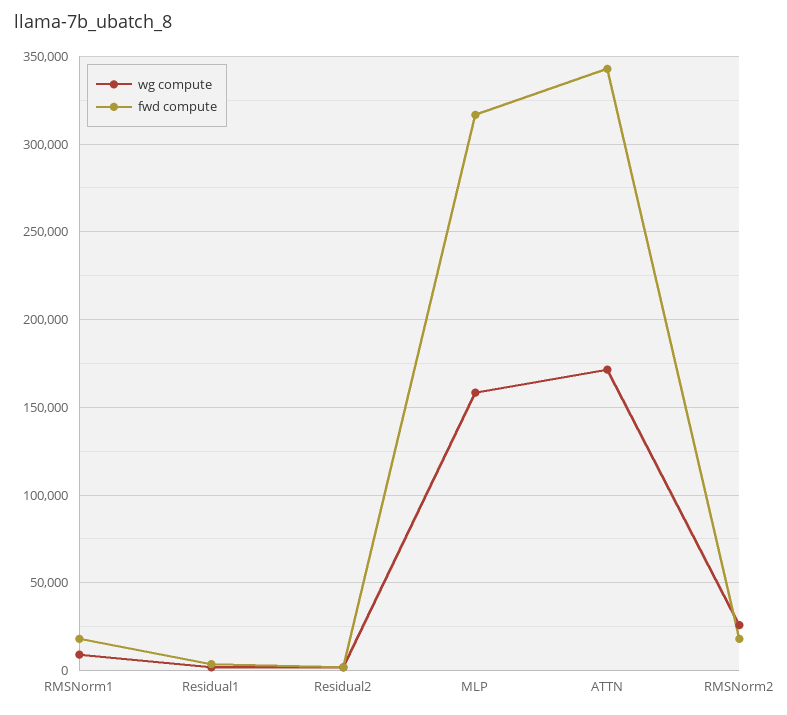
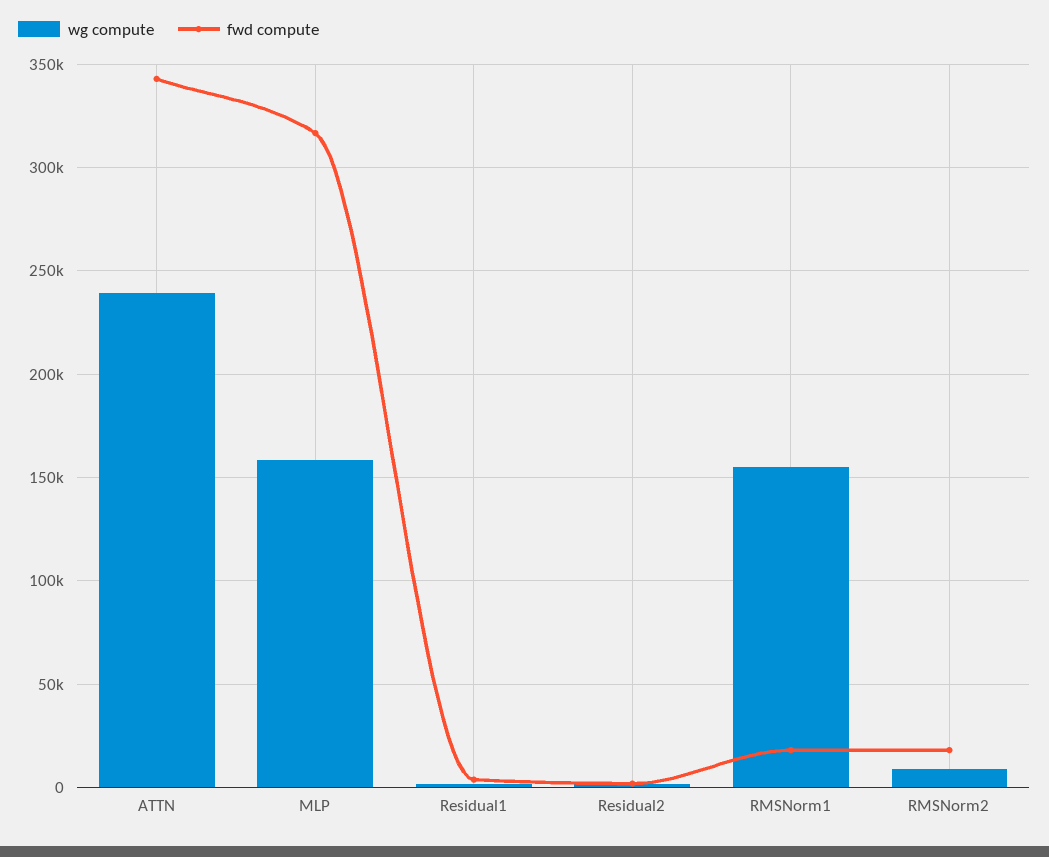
  {
    "wg compute": {
-     "RMSNorm1": 10000,
+     "RMSNorm1": 155000,
      "Residual1": 0,
      "Residual2": 0,
      "MLP": 160000,
-     "ATTN": 170000,
+     "ATTN": 240000,
-     "RMSNorm2": 25000
+     "RMSNorm2": 10000
    },
    "fwd compute": {
      "RMSNorm1": 20000,
      "Residual1": 5000,
      "Residual2": 0,
      "MLP": 315000,
      "ATTN": 345000,
      "RMSNorm2": 20000
    }
  }

